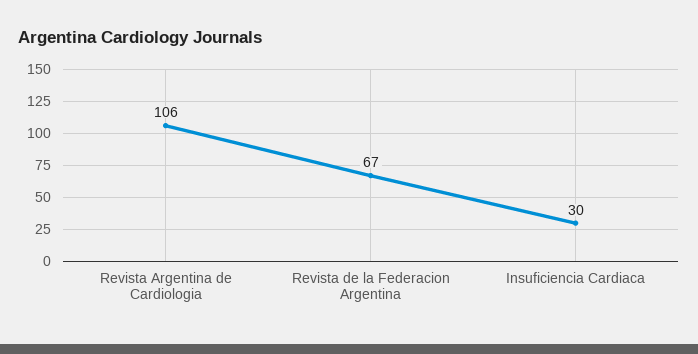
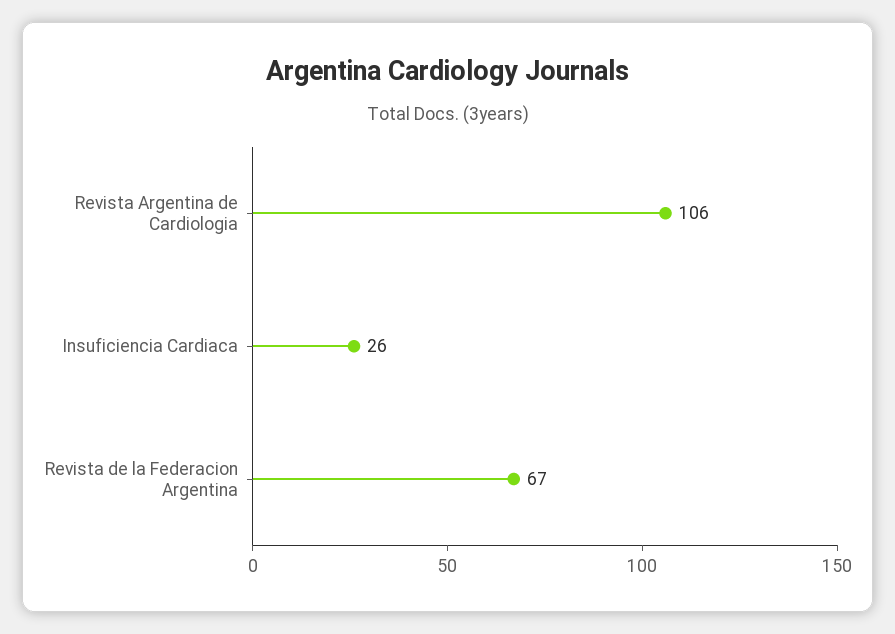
  {
    "Revista Argentina de Cardiologia": 106,
    "Revista de la Federacion Argentina": 67,
-   "Insuficiencia Cardiaca": 30
+   "Insuficiencia Cardiaca": 26
  }

